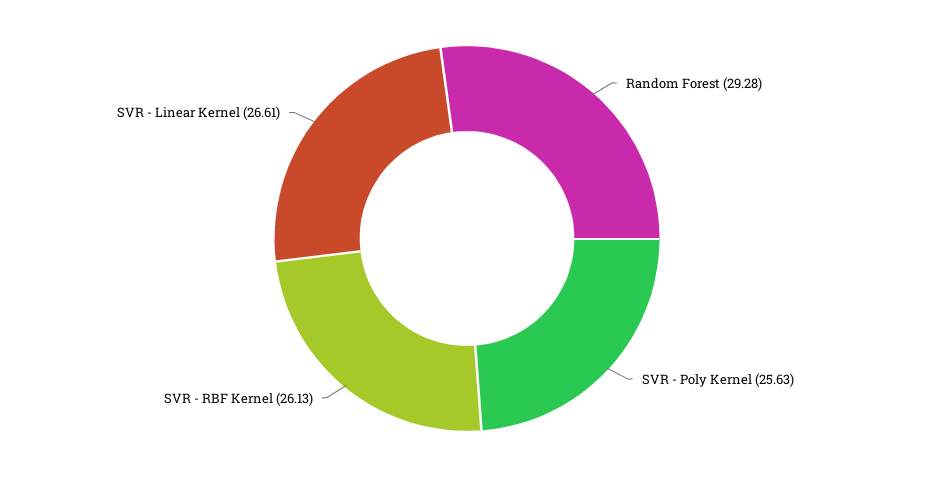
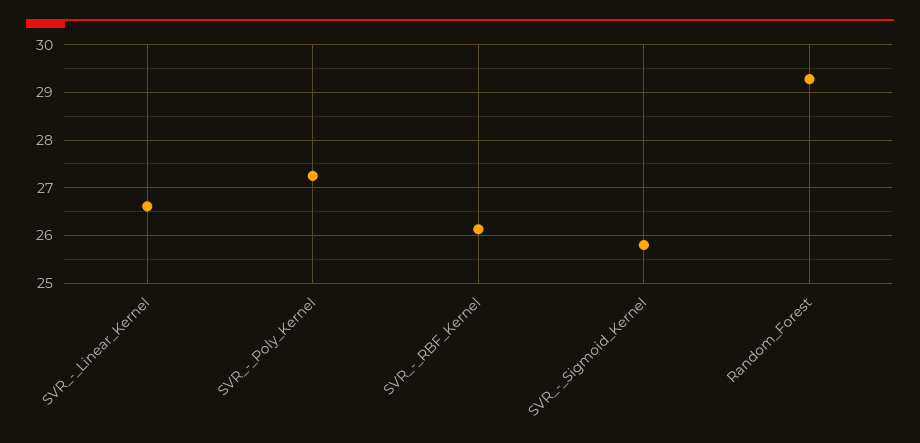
  {
    "Random Forest": 29.28,
-   "SVR - Poly Kernel": 25.63,
+   "SVR - Poly Kernel": 27.2,
    "SVR - RBF Kernel": 26.13,
-   "SVR - Linear Kernel": 26.61
+   "SVR - Linear Kernel": 26.61,
+   "SVR_-_Sigmoid_Kernel": 25.8
  }

